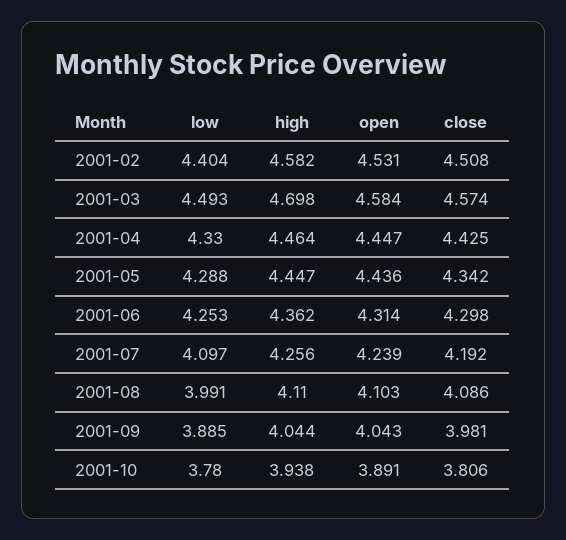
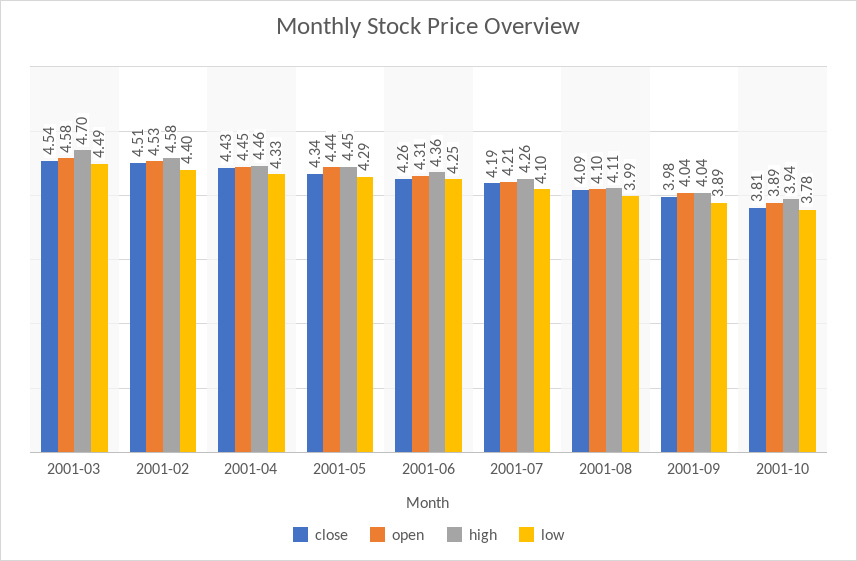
  {
    "low": {
      "2001-02": 4.404,
      "2001-03": 4.493,
      "2001-04": 4.33,
      "2001-05": 4.288,
      "2001-06": 4.253,
      "2001-07": 4.097,
      "2001-08": 3.991,
      "2001-09": 3.885,
      "2001-10": 3.78
    },
    "high": {
      "2001-02": 4.582,
      "2001-03": 4.698,
      "2001-04": 4.464,
      "2001-05": 4.447,
      "2001-06": 4.362,
      "2001-07": 4.256,
      "2001-08": 4.11,
      "2001-09": 4.044,
      "2001-10": 3.938
    },
    "open": {
      "2001-02": 4.531,
      "2001-03": 4.584,
      "2001-04": 4.447,
      "2001-05": 4.436,
      "2001-06": 4.314,
-     "2001-07": 4.239,
+     "2001-07": 4.21,
      "2001-08": 4.103,
      "2001-09": 4.043,
      "2001-10": 3.891
    },
    "close": {
      "2001-02": 4.508,
-     "2001-03": 4.574,
+     "2001-03": 4.54,
      "2001-04": 4.425,
      "2001-05": 4.342,
-     "2001-06": 4.298,
+     "2001-06": 4.26,
      "2001-07": 4.192,
      "2001-08": 4.086,
      "2001-09": 3.981,
      "2001-10": 3.806
    }
  }

